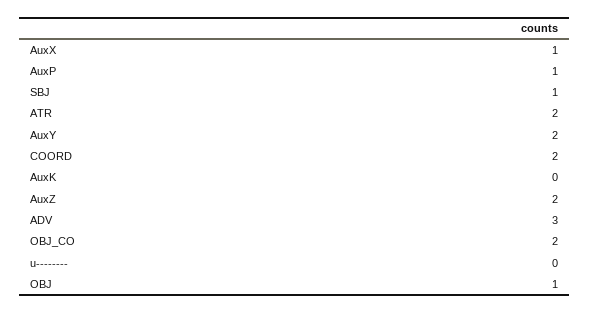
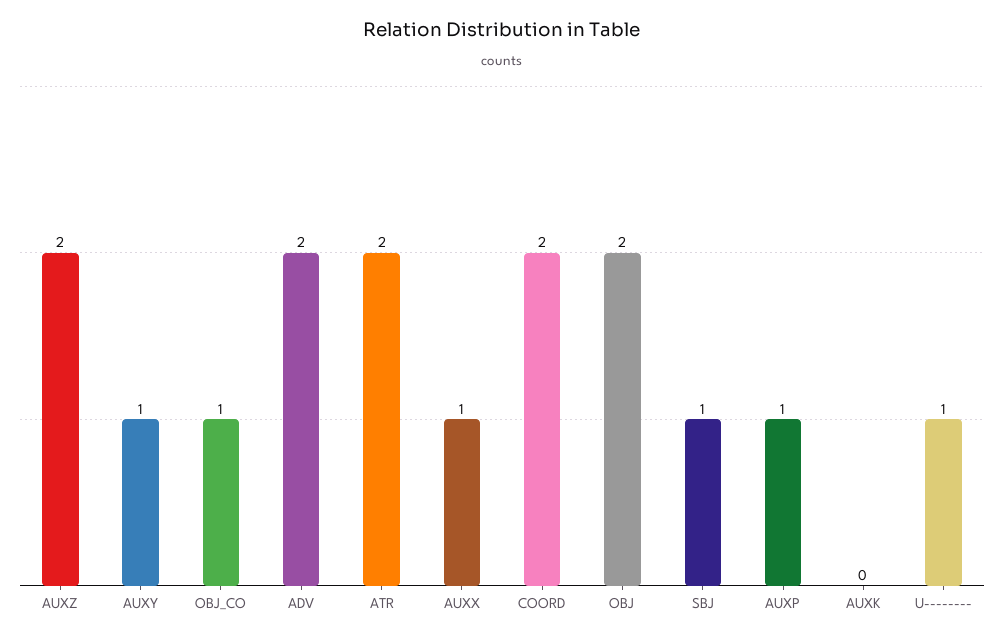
  {
    "AuxX": 1,
    "AuxP": 1,
    "SBJ": 1,
    "ATR": 2,
-   "AuxY": 2,
+   "AuxY": 1,
    "COORD": 2,
    "AuxK": 0,
    "AuxZ": 2,
-   "ADV": 3,
+   "ADV": 2,
-   "OBJ_CO": 2,
+   "OBJ_CO": 1,
-   "u--------": 0,
+   "u--------": 1,
-   "OBJ": 1
+   "OBJ": 2
  }

